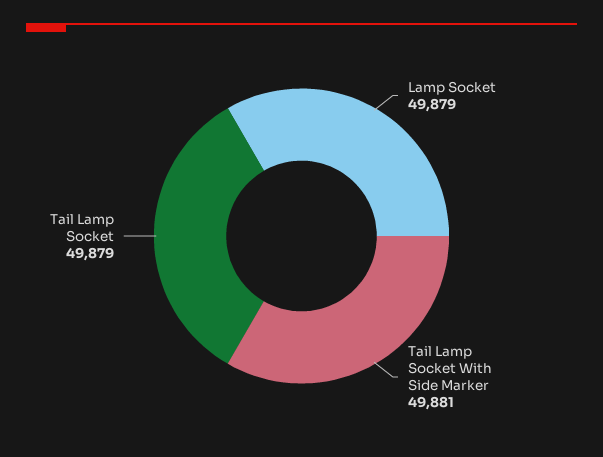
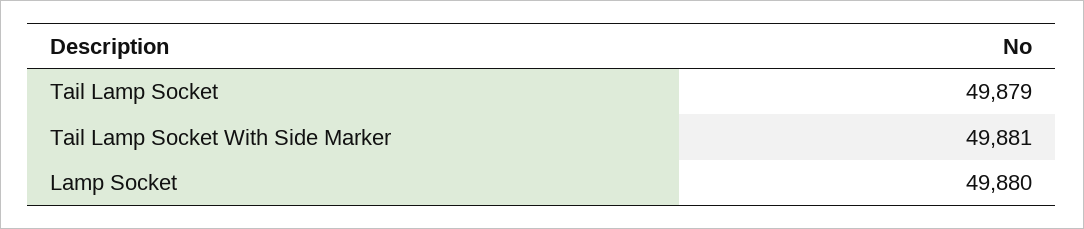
  {
-   "Lamp Socket": 49879,
+   "Lamp Socket": 49880,
    "Tail Lamp Socket With Side Marker": 49881,
    "Tail Lamp Socket": 49879
  }

